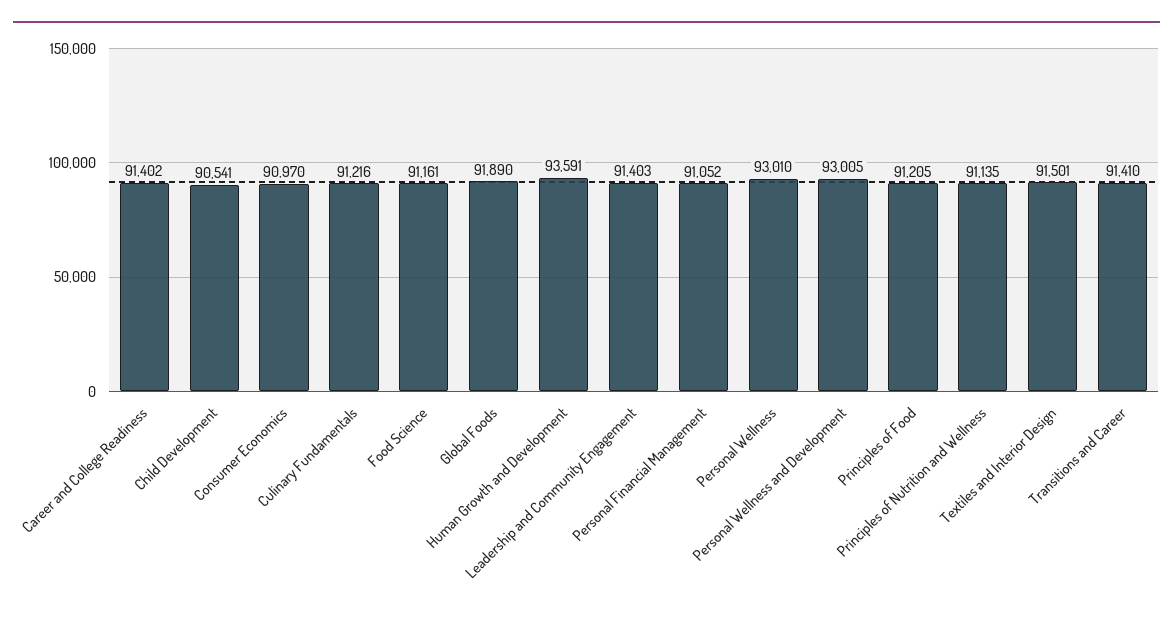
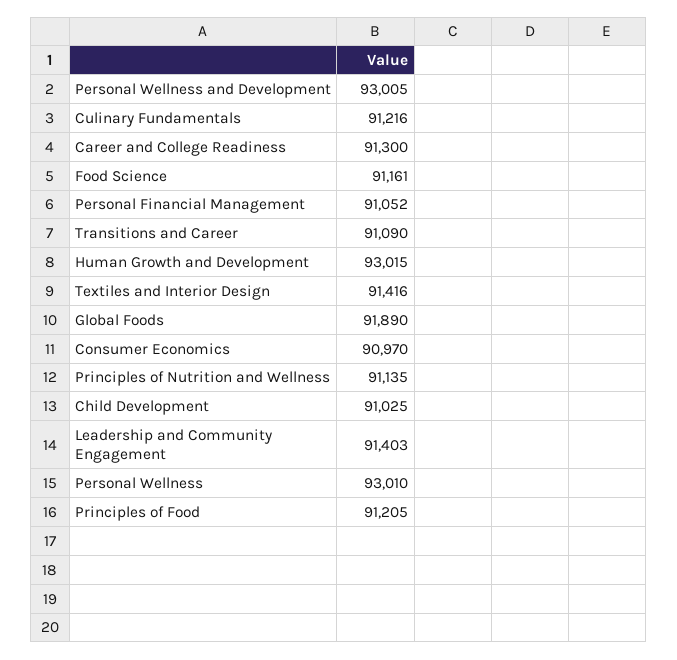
  {
-   "Career and College Readiness": 91402,
+   "Career and College Readiness": 91300,
-   "Child Development": 90541,
+   "Child Development": 91025,
    "Consumer Economics": 90970,
    "Culinary Fundamentals": 91216,
    "Food Science": 91161,
    "Global Foods": 91890,
-   "Human Growth and Development": 93591,
+   "Human Growth and Development": 93015,
    "Leadership and Community Engagement": 91403,
    "Personal Financial Management": 91052,
    "Personal Wellness": 93010,
    "Personal Wellness and Development": 93005,
    "Principles of Food": 91205,
    "Principles of Nutrition and Wellness": 91135,
-   "Textiles and Interior Design": 91501,
+   "Textiles and Interior Design": 91416,
-   "Transitions and Career": 91410
+   "Transitions and Career": 91090
  }

